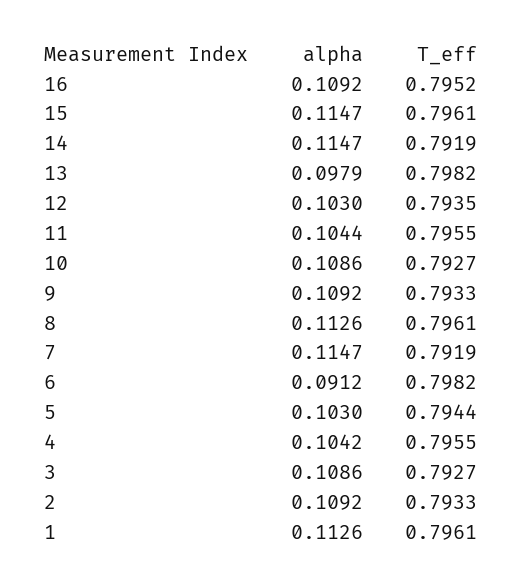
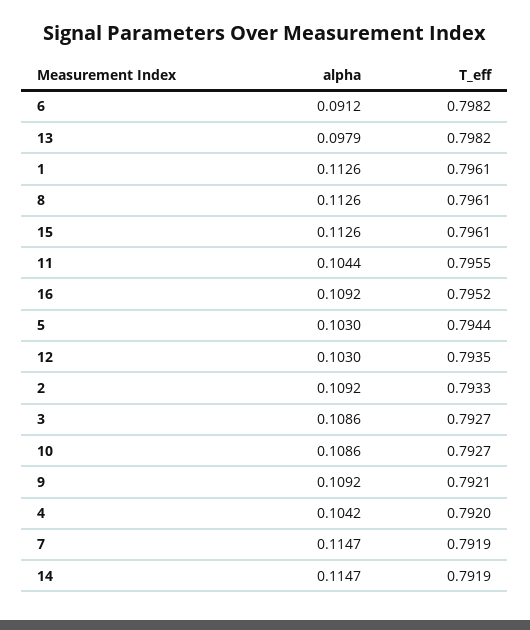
  {
    "alpha": {
      "16": 0.1092,
-     "15": 0.1147,
+     "15": 0.1126,
      "14": 0.1147,
      "13": 0.0979,
      "12": 0.103,
      "11": 0.1044,
      "10": 0.1086,
      "9": 0.1092,
      "8": 0.1126,
      "7": 0.1147,
      "6": 0.0912,
      "5": 0.103,
      "4": 0.1042,
      "3": 0.1086,
      "2": 0.1092,
      "1": 0.1126
    },
    "T_eff": {
      "16": 0.7952,
      "15": 0.7961,
      "14": 0.7919,
      "13": 0.7982,
      "12": 0.7935,
      "11": 0.7955,
      "10": 0.7927,
-     "9": 0.7933,
+     "9": 0.7921,
      "8": 0.7961,
      "7": 0.7919,
      "6": 0.7982,
      "5": 0.7944,
-     "4": 0.7955,
+     "4": 0.792,
      "3": 0.7927,
      "2": 0.7933,
      "1": 0.7961
    }
  }

